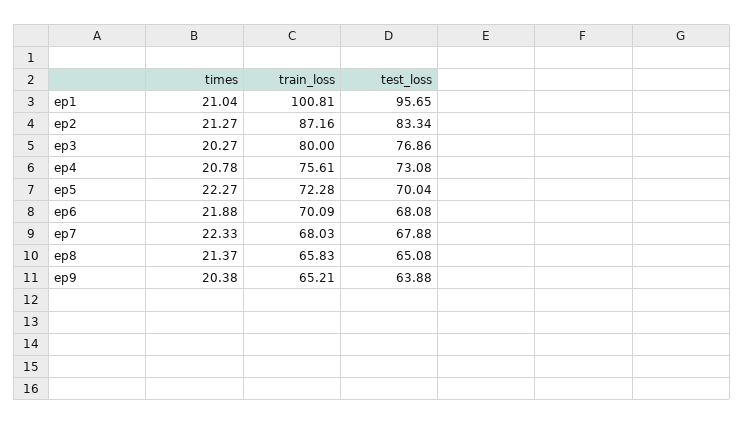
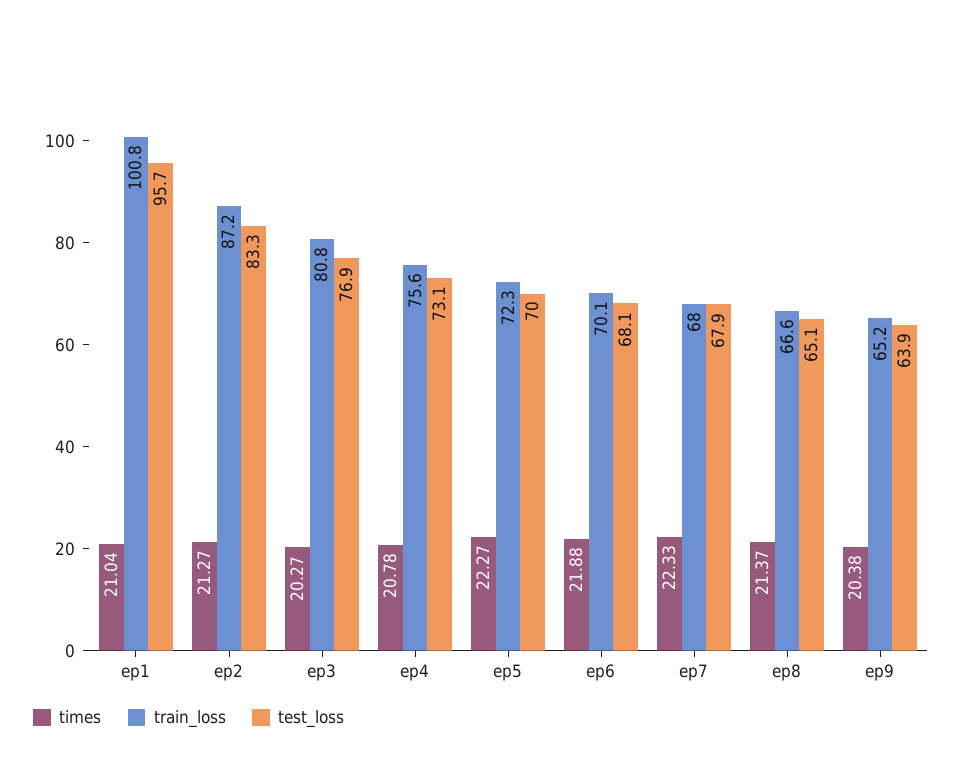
  {
    "times": {
      "ep1": 21.04,
      "ep2": 21.27,
      "ep3": 20.27,
      "ep4": 20.78,
      "ep5": 22.27,
      "ep6": 21.88,
      "ep7": 22.33,
      "ep8": 21.37,
      "ep9": 20.38
    },
    "train_loss": {
      "ep1": 100.81,
      "ep2": 87.16,
-     "ep3": 80,
+     "ep3": 80.8,
      "ep4": 75.61,
      "ep5": 72.28,
      "ep6": 70.09,
      "ep7": 68.03,
-     "ep8": 65.83,
+     "ep8": 66.6,
      "ep9": 65.21
    },
    "test_loss": {
      "ep1": 95.65,
      "ep2": 83.34,
      "ep3": 76.86,
      "ep4": 73.08,
      "ep5": 70.04,
      "ep6": 68.08,
      "ep7": 67.88,
      "ep8": 65.08,
      "ep9": 63.88
    }
  }

